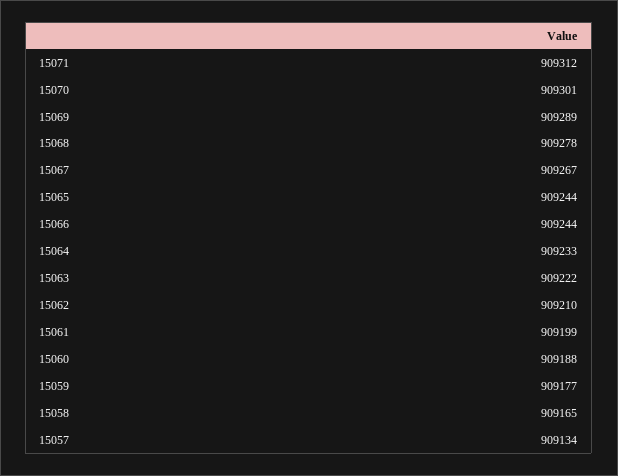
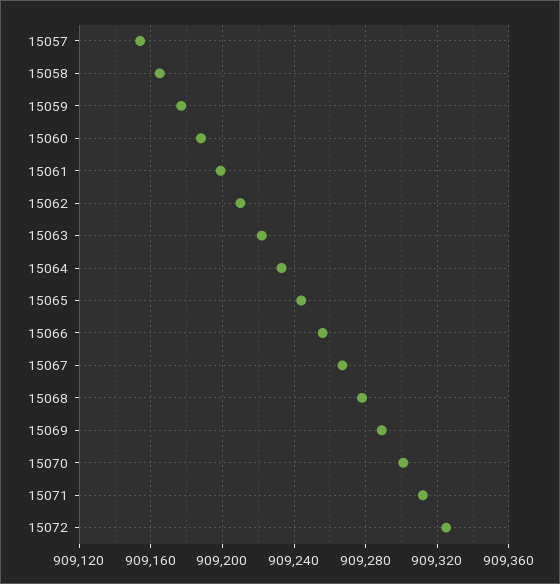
  {
    "15071": 909312,
    "15070": 909301,
    "15069": 909289,
    "15068": 909278,
    "15067": 909267,
    "15065": 909244,
-   "15066": 909244,
+   "15066": 909255,
    "15064": 909233,
    "15063": 909222,
    "15062": 909210,
    "15061": 909199,
    "15060": 909188,
    "15059": 909177,
    "15058": 909165,
-   "15057": 909134
+   "15057": 909155,
+   "15072": 909325
  }

